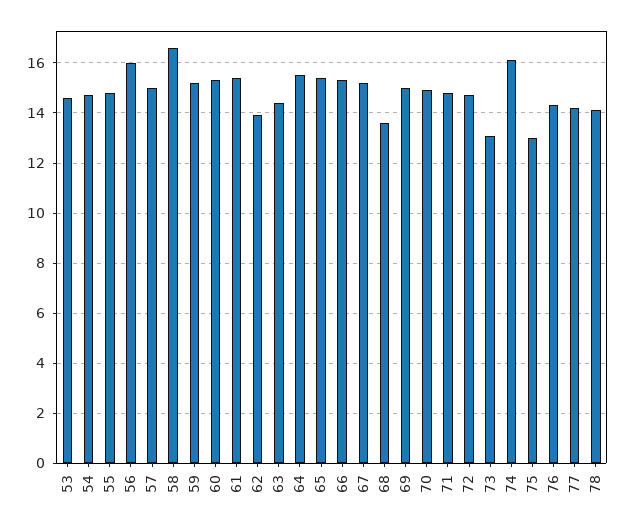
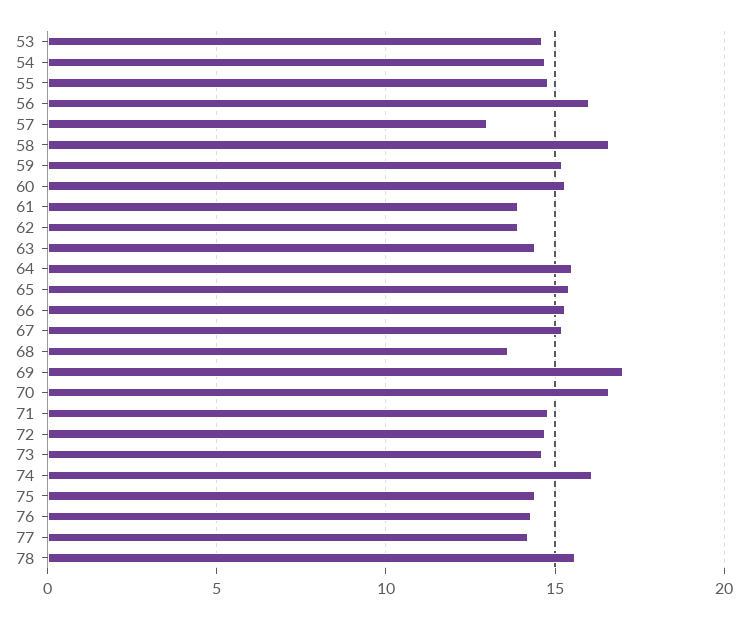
  {
    "53": 14.5,
    "54": 14.5,
    "55": 15,
    "56": 16,
-   "57": 15,
+   "57": 13,
    "58": 16.5,
    "59": 15,
    "60": 15.5,
-   "61": 15.5,
+   "61": 14,
    "62": 14,
    "63": 14.5,
    "64": 15.5,
    "65": 15.5,
    "66": 15.5,
    "67": 15,
    "68": 13.5,
-   "69": 15,
+   "69": 17,
-   "70": 15,
+   "70": 16.5,
    "71": 15,
    "72": 14.5,
-   "73": 13,
+   "73": 14.5,
    "74": 16,
-   "75": 13,
+   "75": 14.5,
    "76": 14.5,
    "77": 14,
-   "78": 14
+   "78": 15.5
  }

